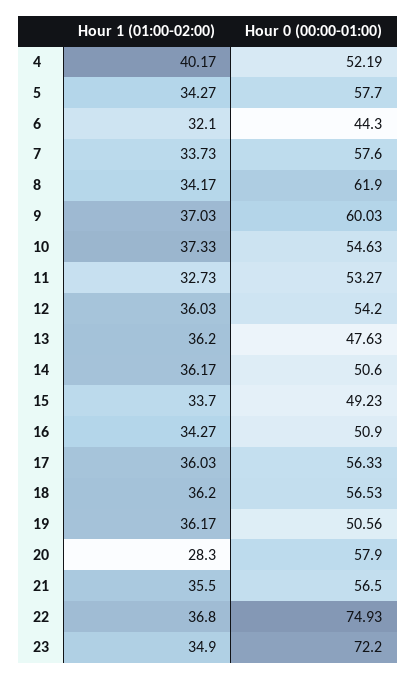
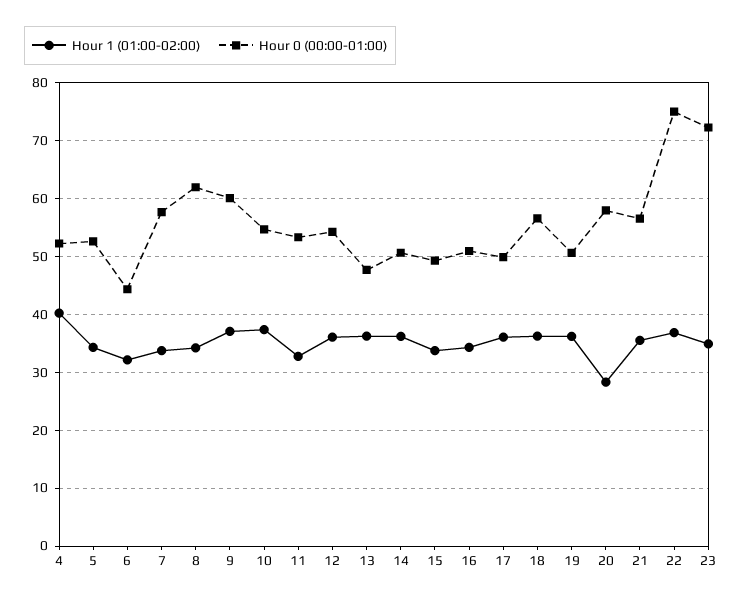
  {
    "Hour 1 (01:00-02:00)": {
      "4": 40.17,
      "5": 34.27,
      "6": 32.1,
      "7": 33.73,
      "8": 34.17,
      "9": 37.03,
      "10": 37.33,
      "11": 32.73,
      "12": 36.03,
      "13": 36.2,
      "14": 36.17,
      "15": 33.7,
      "16": 34.27,
      "17": 36.03,
      "18": 36.2,
      "19": 36.17,
      "20": 28.3,
      "21": 35.5,
      "22": 36.8,
      "23": 34.9
    },
    "Hour 0 (00:00-01:00)": {
      "4": 52.19,
-     "5": 57.7,
+     "5": 52,
      "6": 44.3,
      "7": 57.6,
      "8": 61.9,
      "9": 60.03,
      "10": 54.63,
      "11": 53.27,
      "12": 54.2,
      "13": 47.63,
      "14": 50.6,
      "15": 49.23,
      "16": 50.9,
-     "17": 56.33,
+     "17": 50,
      "18": 56.53,
      "19": 50.56,
      "20": 57.9,
      "21": 56.5,
      "22": 74.93,
      "23": 72.2
    }
  }

